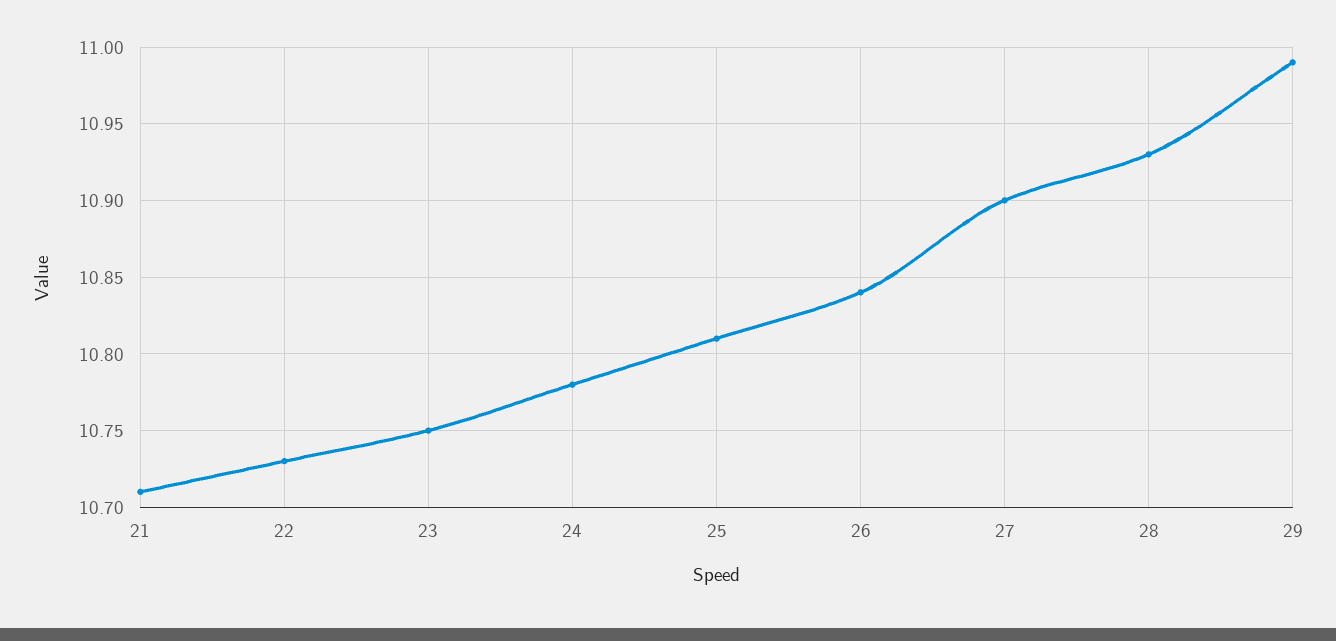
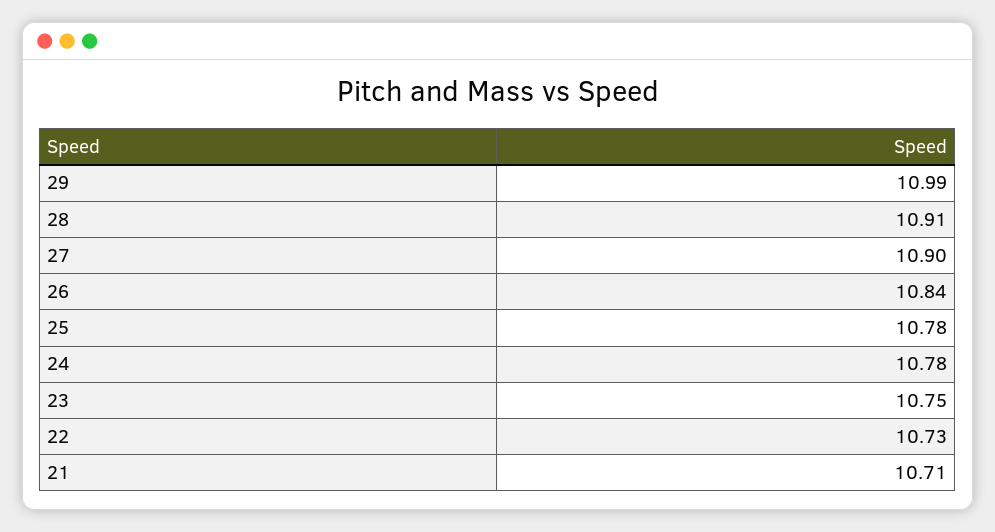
  {
    "21": 10.71,
    "22": 10.73,
    "23": 10.75,
    "24": 10.78,
-   "25": 10.81,
+   "25": 10.78,
    "26": 10.84,
    "27": 10.9,
-   "28": 10.93,
+   "28": 10.91,
    "29": 10.99
  }

